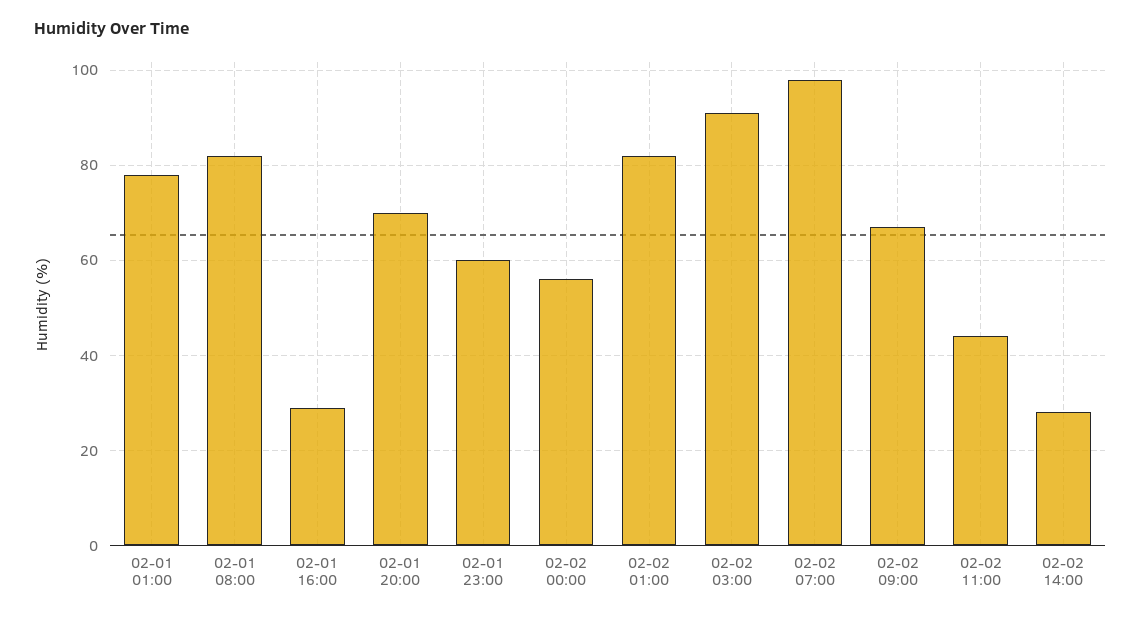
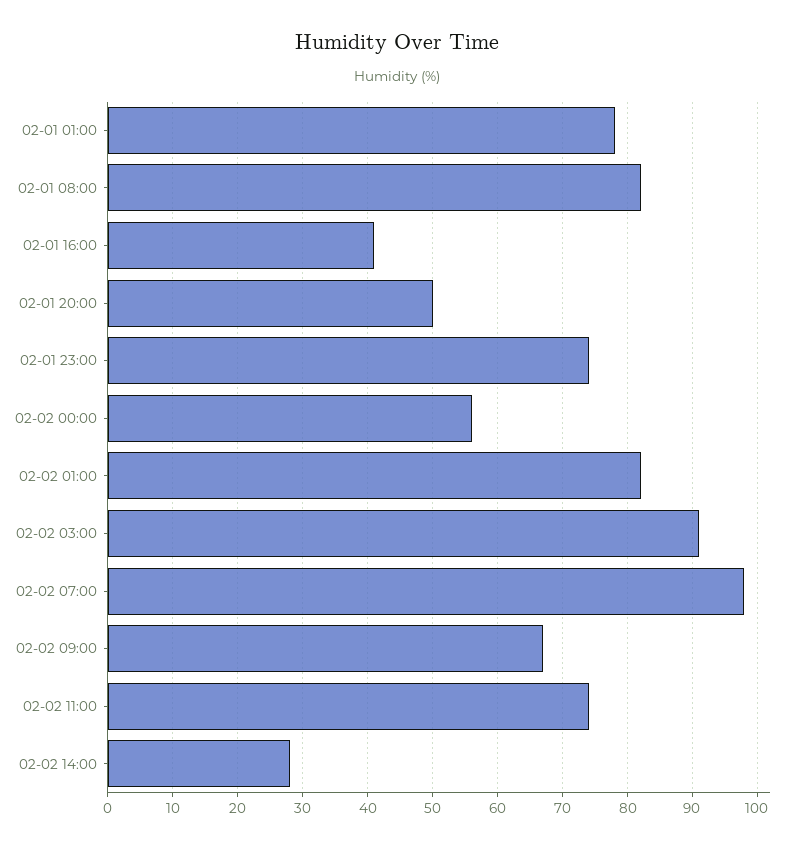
  {
    "02-01 01:00": 78,
    "02-01 08:00": 82,
-   "02-01 16:00": 30,
+   "02-01 16:00": 41,
-   "02-01 20:00": 70,
+   "02-01 20:00": 50,
-   "02-01 23:00": 60,
+   "02-01 23:00": 74,
    "02-02 00:00": 56,
    "02-02 01:00": 82,
    "02-02 03:00": 91,
    "02-02 07:00": 98,
    "02-02 09:00": 67,
-   "02-02 11:00": 45,
+   "02-02 11:00": 74,
    "02-02 14:00": 28
  }

